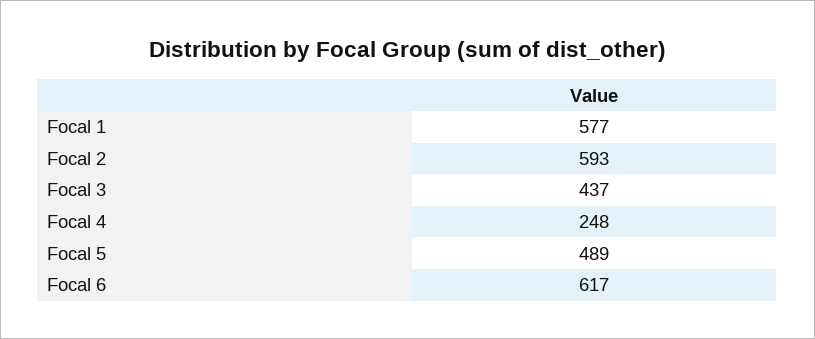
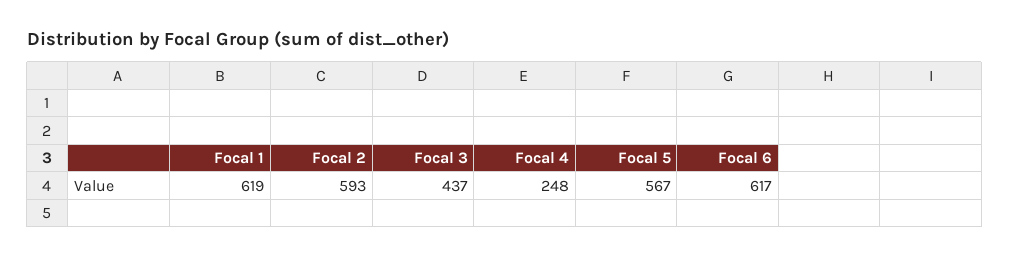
  {
-   "Focal 1": 577,
+   "Focal 1": 619,
    "Focal 2": 593,
    "Focal 3": 437,
    "Focal 4": 248,
-   "Focal 5": 489,
+   "Focal 5": 567,
    "Focal 6": 617
  }

